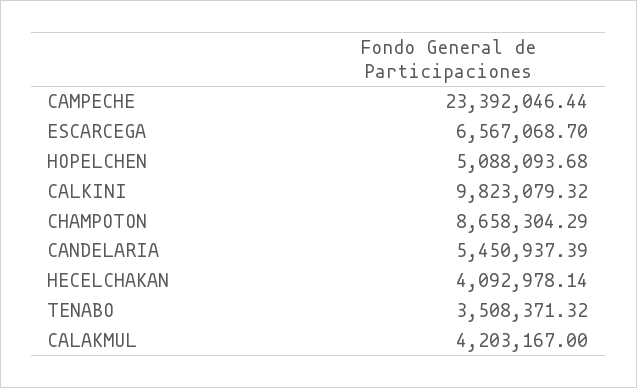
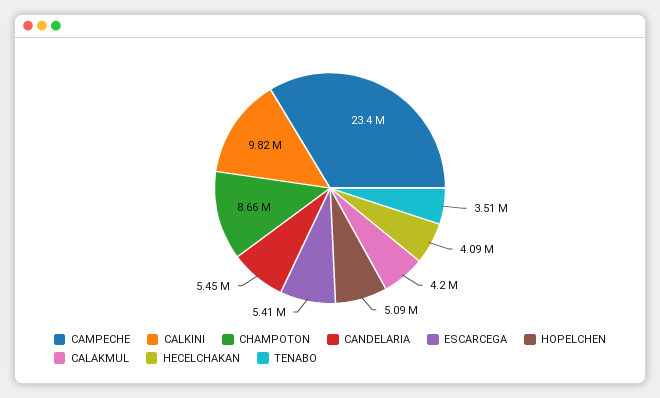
  {
    "CAMPECHE": 23392046.44,
-   "ESCARCEGA": 6567068.7,
+   "ESCARCEGA": 5410000,
    "HOPELCHEN": 5088093.68,
    "CALKINI": 9823079.32,
    "CHAMPOTON": 8658304.29,
    "CANDELARIA": 5450937.39,
    "HECELCHAKAN": 4092978.14,
    "TENABO": 3508371.32,
    "CALAKMUL": 4203167
  }

